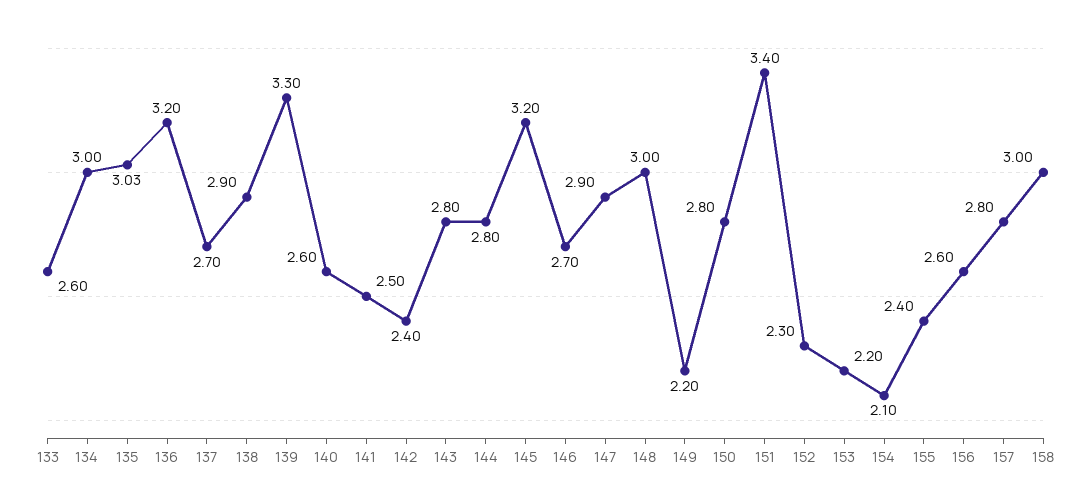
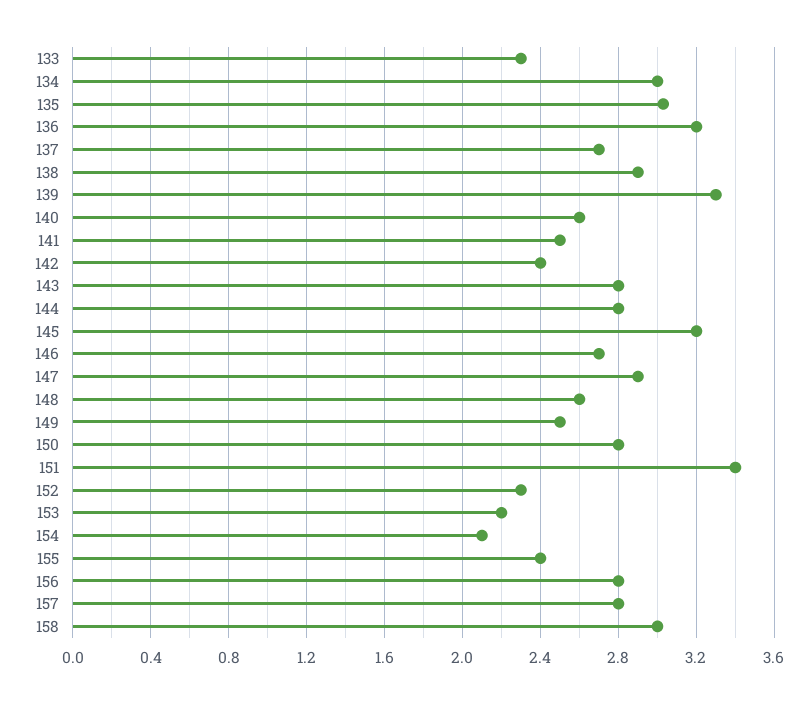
  {
-   "133": 2.6,
+   "133": 2.3,
    "134": 3,
    "135": 3.03,
    "136": 3.2,
    "137": 2.7,
    "138": 2.9,
    "139": 3.3,
    "140": 2.6,
    "141": 2.5,
    "142": 2.4,
    "143": 2.8,
    "144": 2.8,
    "145": 3.2,
    "146": 2.7,
    "147": 2.9,
-   "148": 3,
+   "148": 2.6,
-   "149": 2.2,
+   "149": 2.5,
    "150": 2.8,
    "151": 3.4,
    "152": 2.3,
    "153": 2.2,
    "154": 2.1,
    "155": 2.4,
-   "156": 2.6,
+   "156": 2.8,
    "157": 2.8,
    "158": 3
  }

